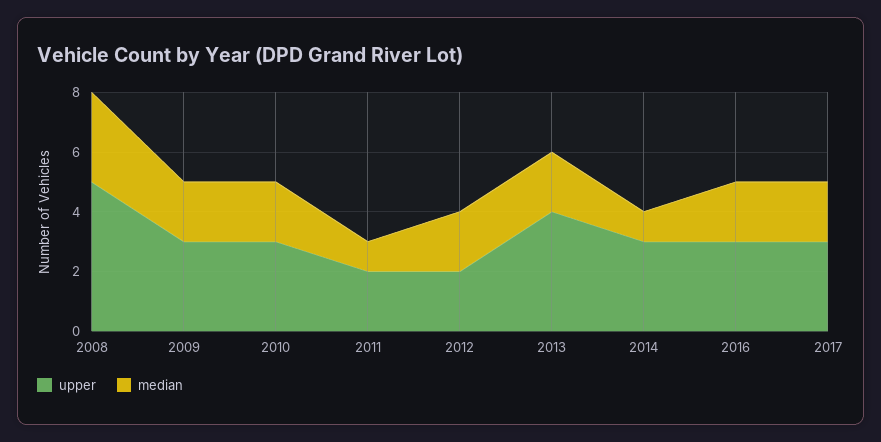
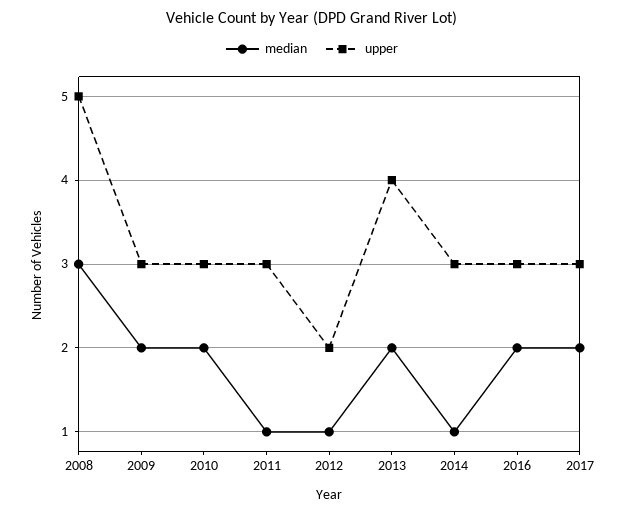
  {
    "upper": {
      "2008": 5,
      "2009": 3,
      "2010": 3,
-     "2011": 2,
+     "2011": 3,
      "2012": 2,
      "2013": 4,
      "2014": 3,
      "2016": 3,
      "2017": 3
    },
    "median": {
      "2008": 3,
      "2009": 2,
      "2010": 2,
      "2011": 1,
-     "2012": 2,
+     "2012": 1,
      "2013": 2,
      "2014": 1,
      "2016": 2,
      "2017": 2
    }
  }

